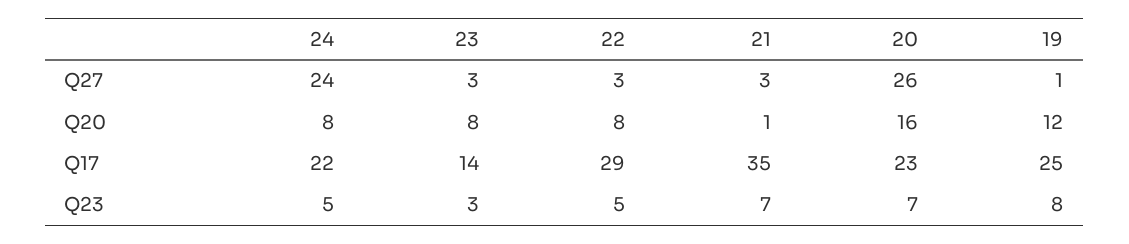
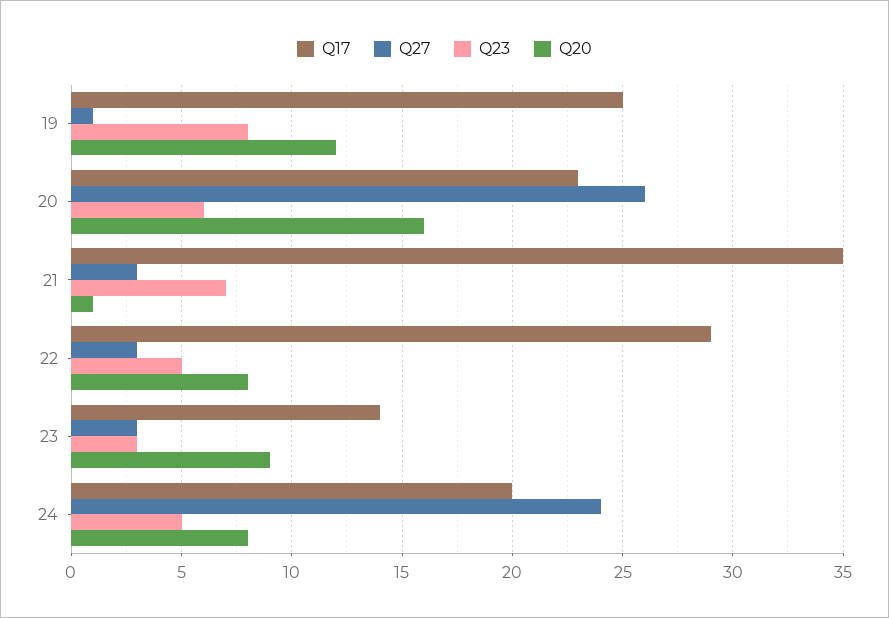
  {
    "Q27": {
      "24": 24,
      "23": 3,
      "22": 3,
      "21": 3,
      "20": 26,
      "19": 1
    },
    "Q20": {
      "24": 8,
-     "23": 8,
+     "23": 9,
      "22": 8,
      "21": 1,
      "20": 16,
      "19": 12
    },
    "Q17": {
-     "24": 22,
+     "24": 20,
      "23": 14,
      "22": 29,
      "21": 35,
      "20": 23,
      "19": 25
    },
    "Q23": {
      "24": 5,
      "23": 3,
      "22": 5,
      "21": 7,
-     "20": 7,
+     "20": 6,
      "19": 8
    }
  }

